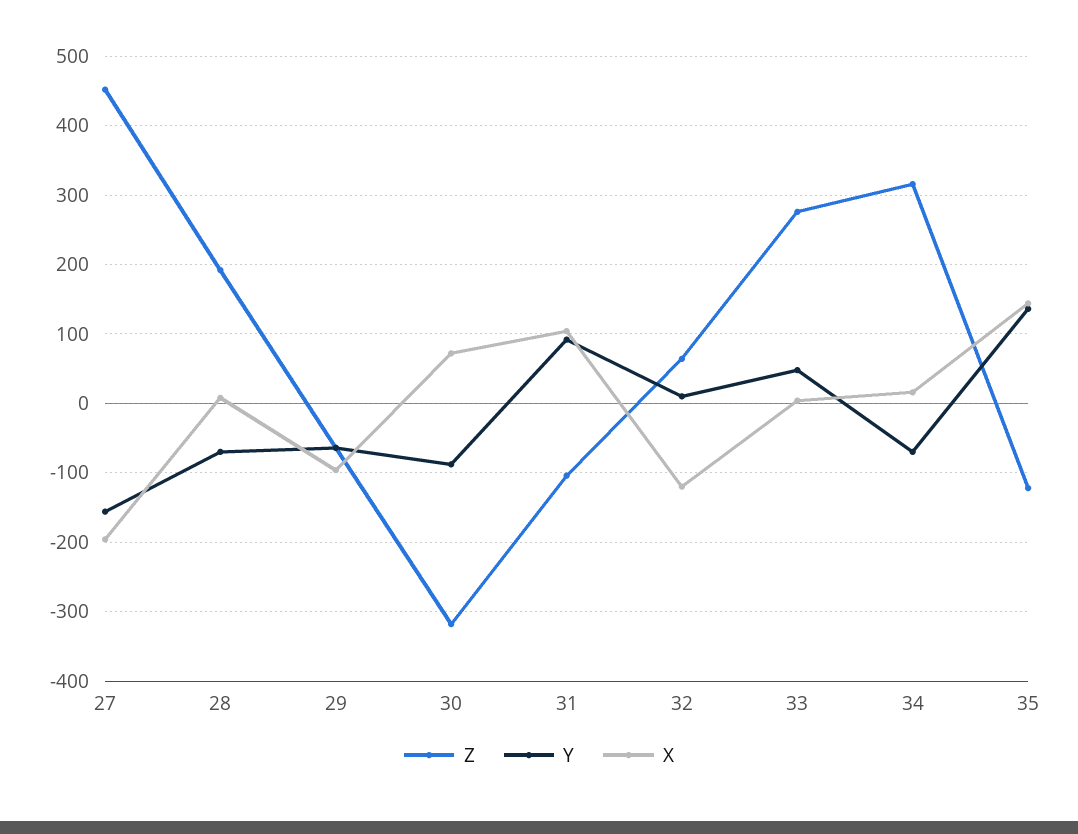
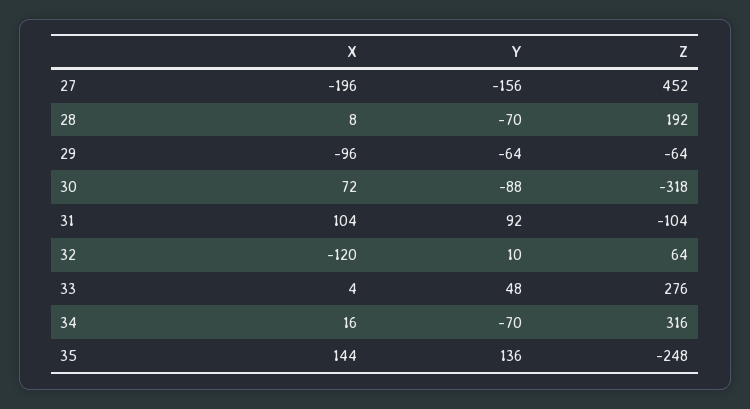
  {
    "Z": {
      "27": 452,
      "28": 192,
      "29": -64,
      "30": -318,
      "31": -104,
      "32": 64,
      "33": 276,
      "34": 316,
-     "35": -120
+     "35": -248
    },
    "Y": {
      "27": -156,
      "28": -70,
      "29": -64,
      "30": -88,
      "31": 92,
      "32": 10,
      "33": 48,
      "34": -70,
      "35": 136
    },
    "X": {
      "27": -196,
      "28": 8,
      "29": -96,
      "30": 72,
      "31": 104,
      "32": -120,
      "33": 4,
      "34": 16,
      "35": 144
    }
  }

